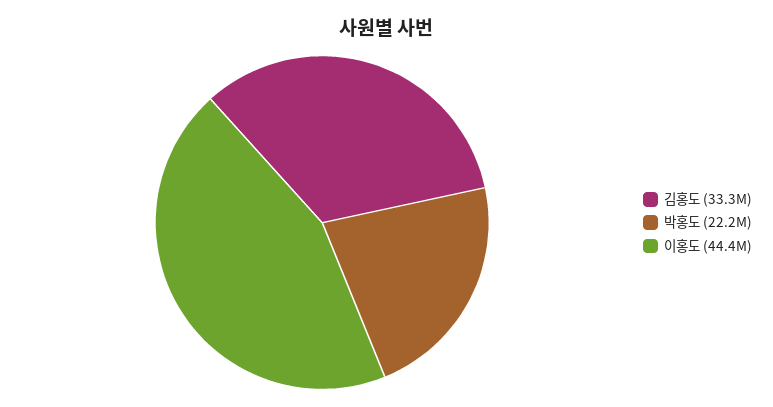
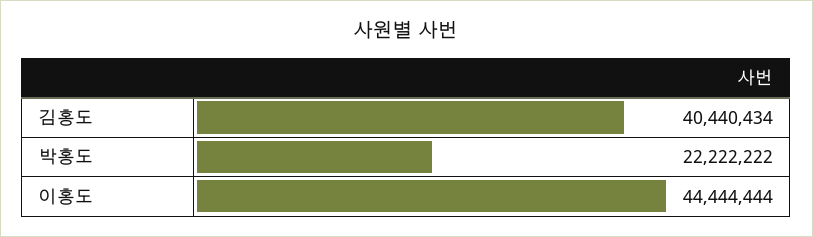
  {
-   "김홍도": 33300000,
+   "김홍도": 40440434,
    "박홍도": 22222222,
    "이홍도": 44444444
  }

